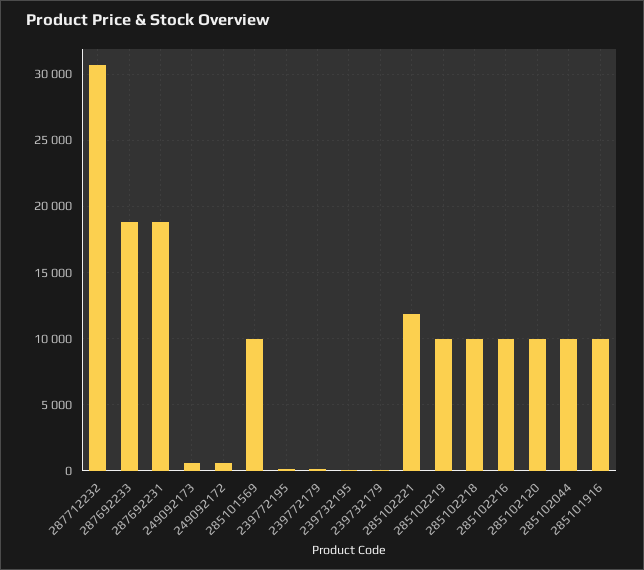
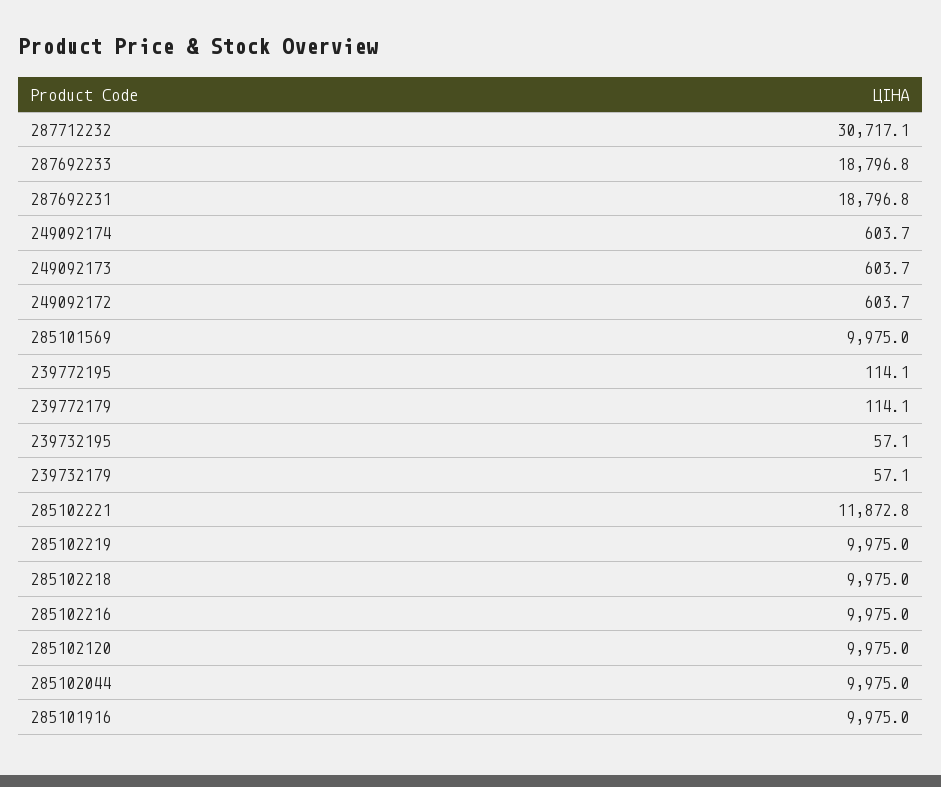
  {
    "287712232": 30717.1,
    "287692233": 18796.8,
    "287692231": 18796.8,
    "249092173": 603.7,
    "249092172": 603.7,
    "285101569": 9975,
    "239772195": 114.1,
    "239772179": 114.1,
    "239732195": 57.1,
    "239732179": 57.1,
    "285102221": 11872.8,
    "285102219": 9975,
    "285102218": 9975,
    "285102216": 9975,
    "285102120": 9975,
    "285102044": 9975,
-   "285101916": 9975
+   "285101916": 9975,
+   "249092174": 603.7
  }

